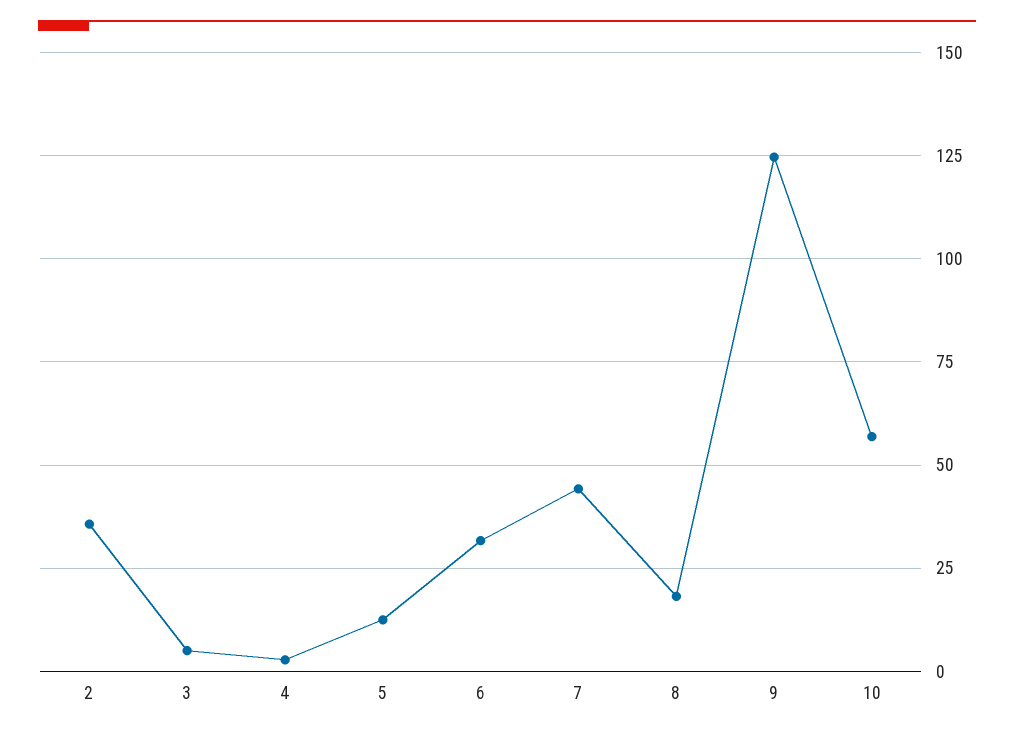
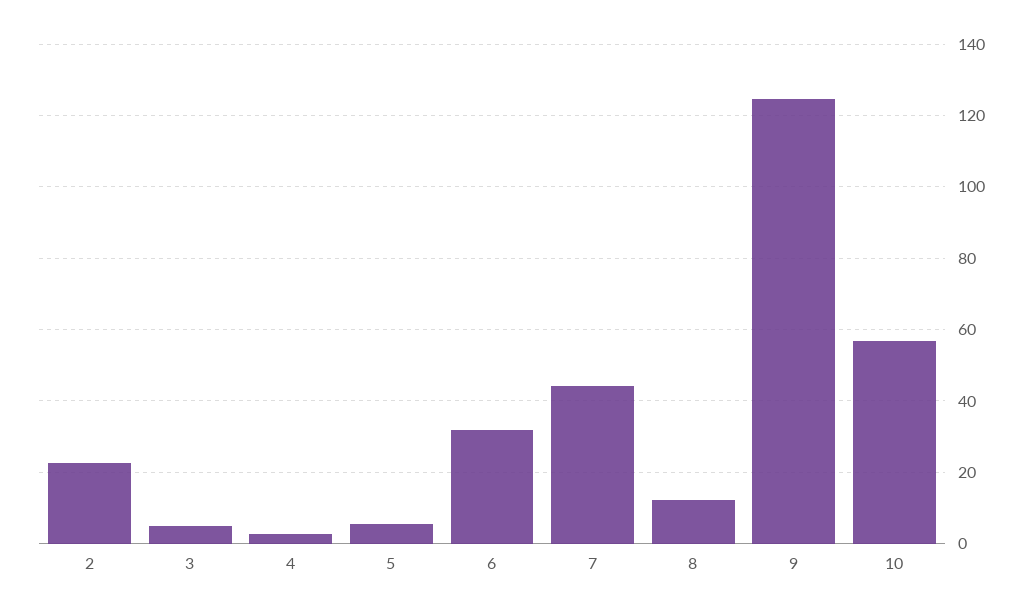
  {
-   "2": 35,
+   "2": 22,
    "3": 6,
    "4": 2,
-   "5": 12.5,
+   "5": 6,
    "6": 32,
    "7": 44,
-   "8": 17.5,
+   "8": 12,
    "9": 124,
    "10": 56
  }

